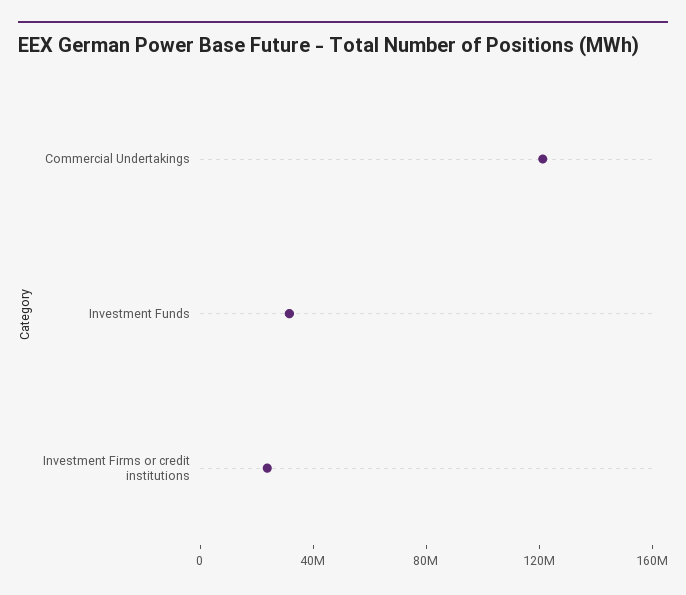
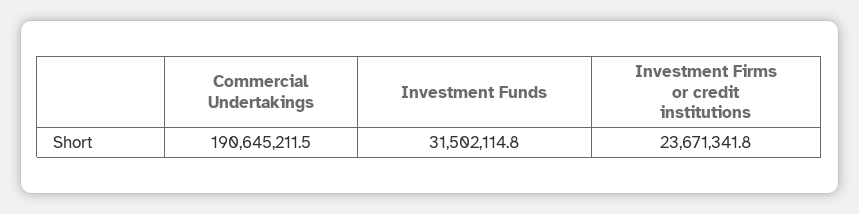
  {
-   "Commercial Undertakings": 120000000,
+   "Commercial Undertakings": 190645211.5,
    "Investment Funds": 31502114.8,
    "Investment Firms or credit institutions": 23671341.8
  }

